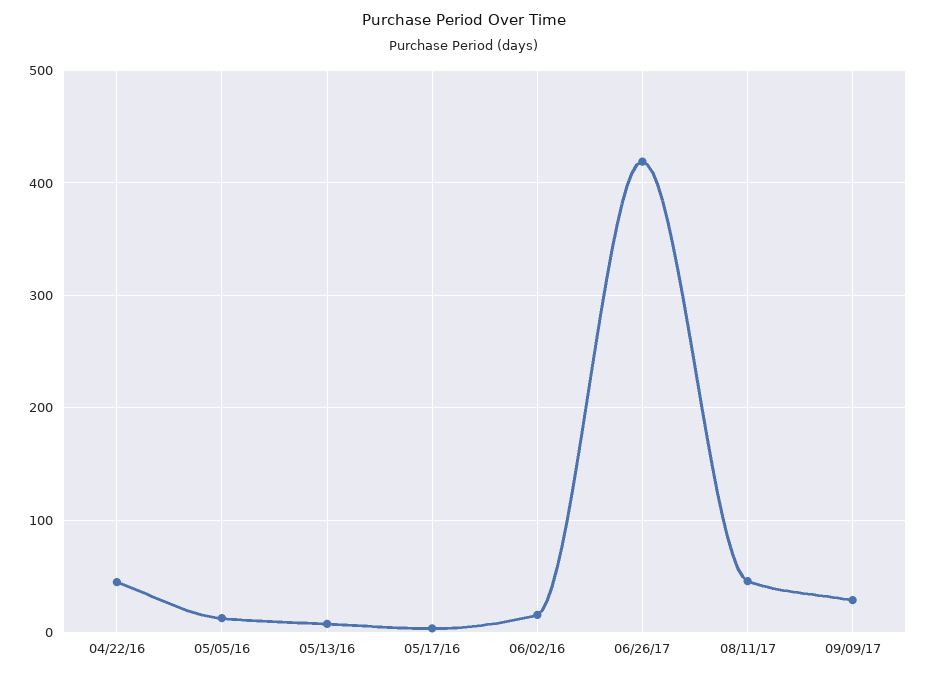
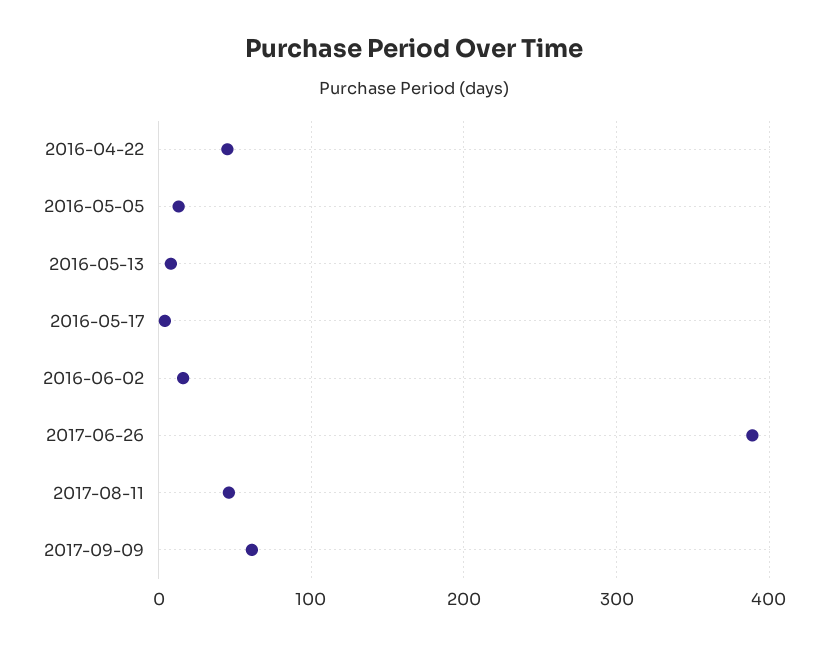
  {
    "04/22/16": 50,
    "05/05/16": 10,
    "05/13/16": 10,
    "05/17/16": 0,
    "06/02/16": 20,
-   "06/26/17": 420,
+   "06/26/17": 390,
    "08/11/17": 50,
-   "09/09/17": 30
+   "09/09/17": 60
  }

